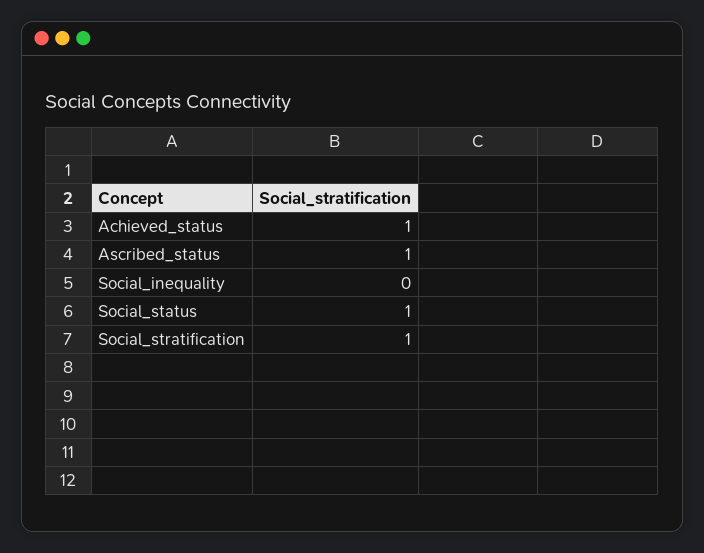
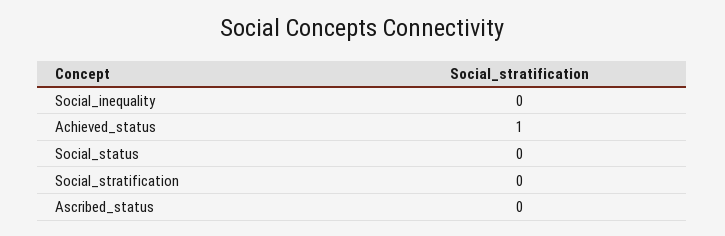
  {
    "Achieved_status": 1,
-   "Ascribed_status": 1,
+   "Ascribed_status": 0,
    "Social_inequality": 0,
-   "Social_status": 1,
+   "Social_status": 0,
-   "Social_stratification": 1
+   "Social_stratification": 0
  }

